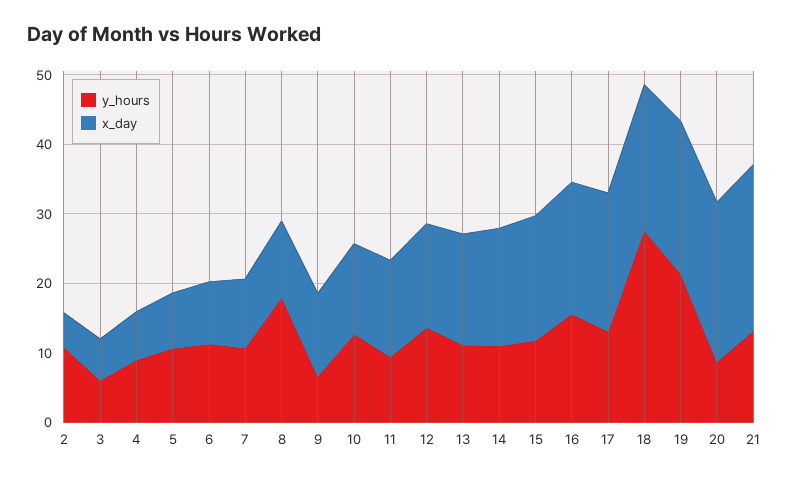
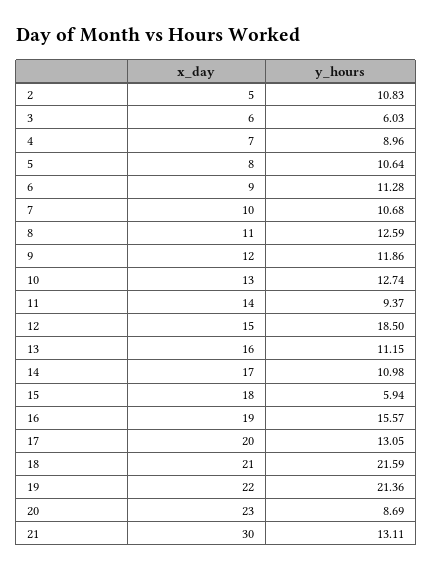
  {
    "y_hours": {
      "2": 10.83,
      "3": 6.03,
      "4": 8.96,
      "5": 10.64,
      "6": 11.28,
      "7": 10.68,
-     "8": 18,
+     "8": 12.59,
-     "9": 6,
+     "9": 11.86,
      "10": 12.74,
      "11": 9.37,
-     "12": 14,
+     "12": 18.5,
      "13": 11.15,
      "14": 10.98,
-     "15": 12,
+     "15": 5.94,
      "16": 15.57,
      "17": 13.05,
-     "18": 28,
+     "18": 21.59,
      "19": 21.36,
      "20": 8.69,
      "21": 13.11
    },
    "x_day": {
      "2": 5,
      "3": 6,
      "4": 7,
      "5": 8,
      "6": 9,
      "7": 10,
      "8": 11,
      "9": 12,
      "10": 13,
      "11": 14,
      "12": 15,
      "13": 16,
      "14": 17,
      "15": 18,
      "16": 19,
      "17": 20,
      "18": 21,
      "19": 22,
      "20": 23,
-     "21": 24
+     "21": 30
    }
  }

